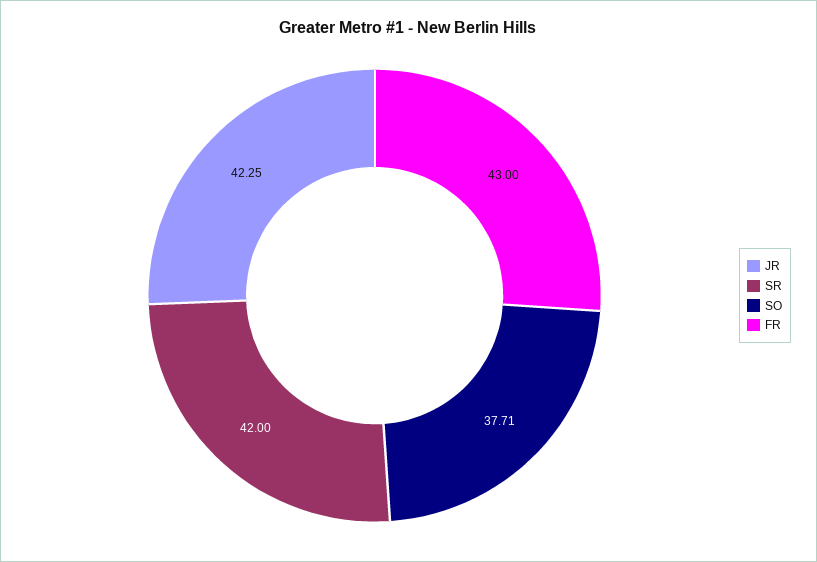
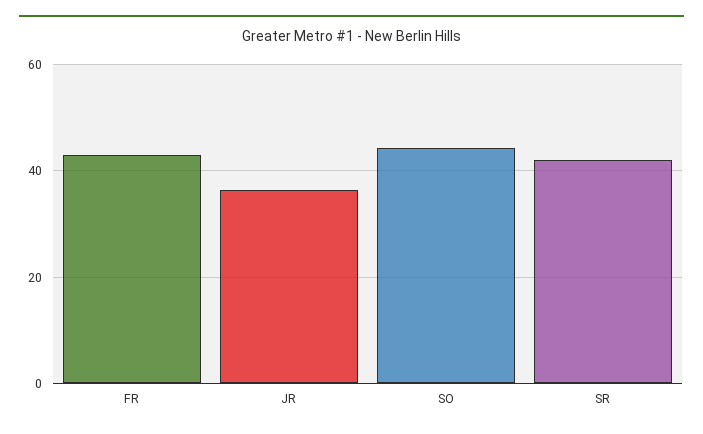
  {
-   "JR": 42.25,
+   "JR": 36,
    "SR": 42,
-   "SO": 37.71,
+   "SO": 44,
    "FR": 43
  }

